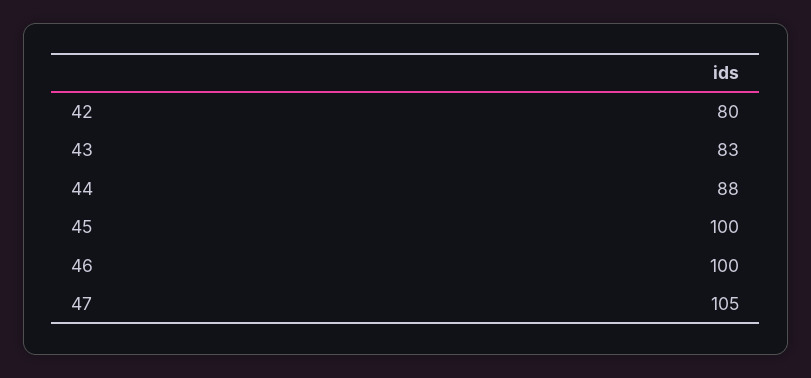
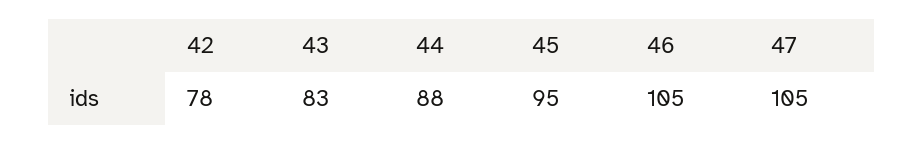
  {
-   "42": 80,
+   "42": 78,
    "43": 83,
    "44": 88,
-   "45": 100,
+   "45": 95,
-   "46": 100,
+   "46": 105,
    "47": 105
  }

